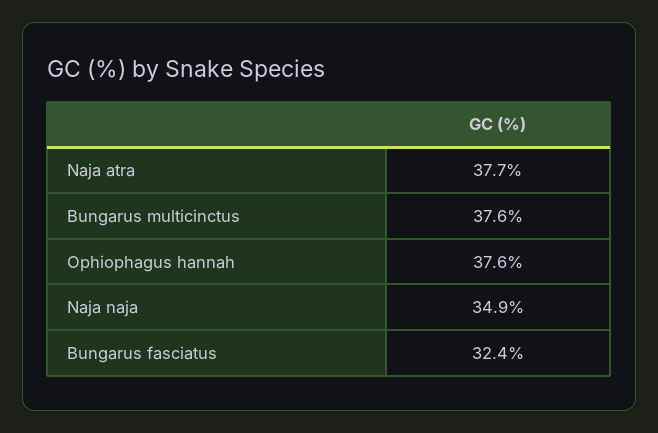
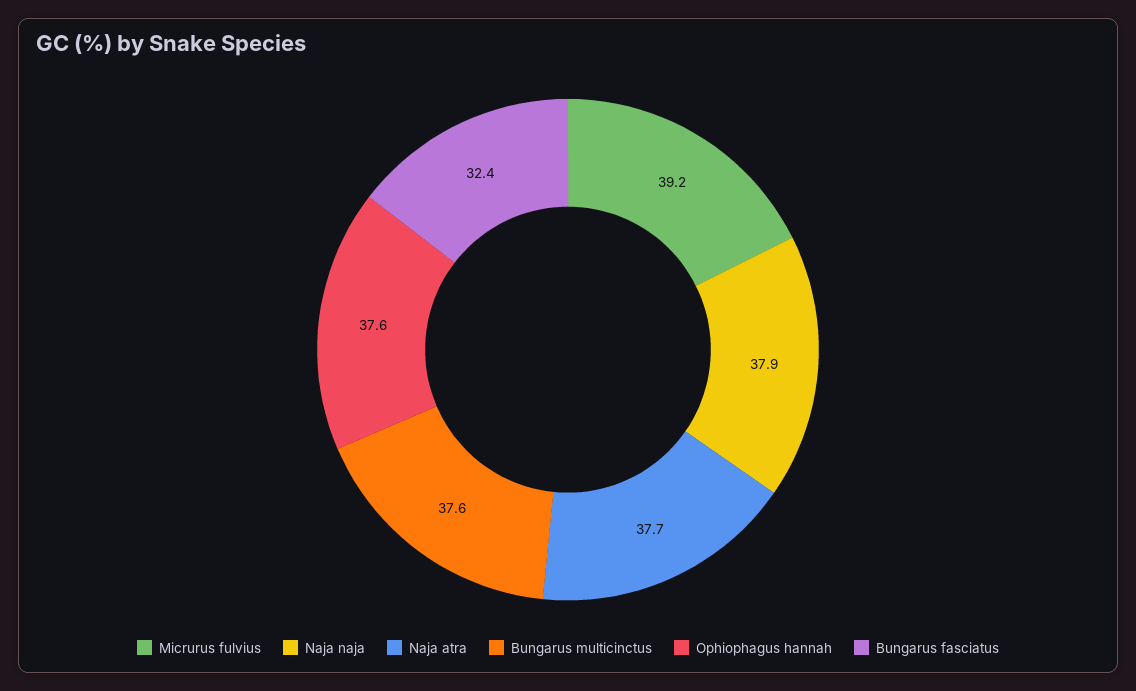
  {
    "Naja atra": 37.7,
    "Bungarus multicinctus": 37.6,
    "Ophiophagus hannah": 37.6,
-   "Naja naja": 34.9,
+   "Naja naja": 37.9,
-   "Bungarus fasciatus": 32.4
+   "Bungarus fasciatus": 32.4,
+   "Micrurus fulvius": 39.2
  }

